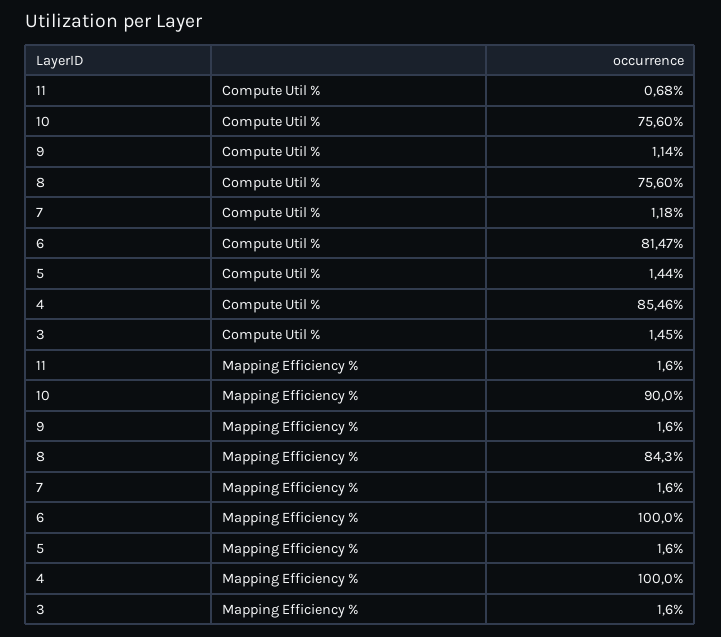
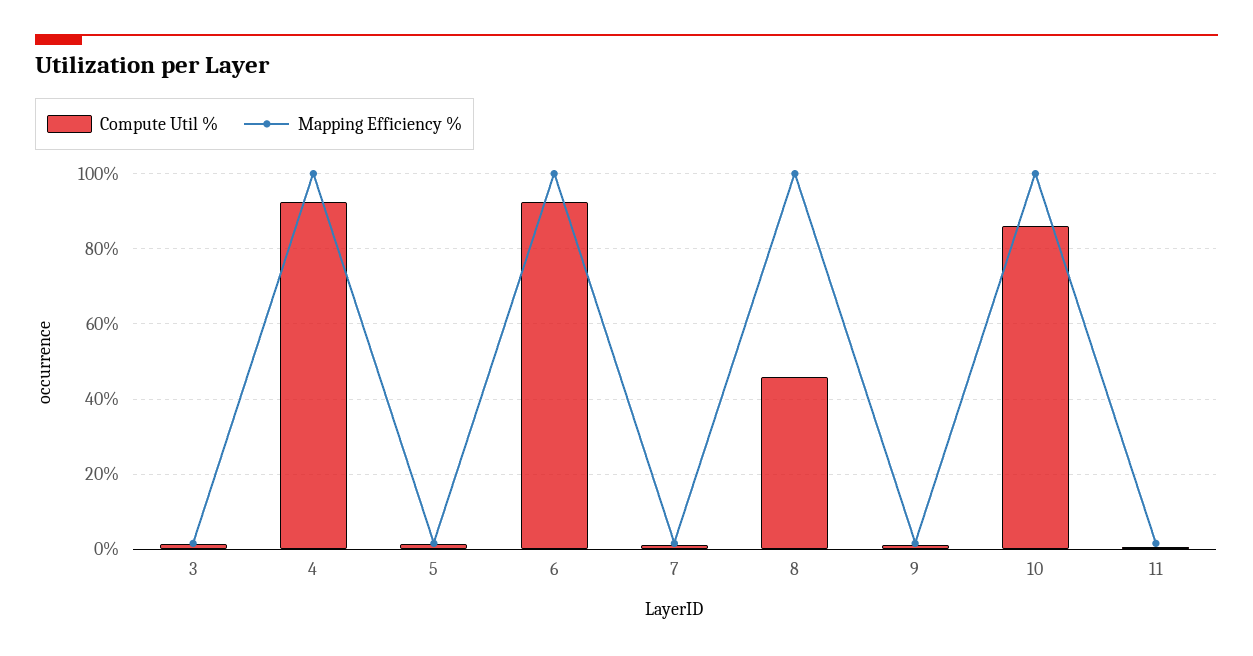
  {
    "Compute Util %": {
      "11": 0.68,
-     "10": 75.6,
+     "10": 86,
      "9": 1.14,
-     "8": 75.6,
+     "8": 46,
      "7": 1.18,
-     "6": 81.47,
+     "6": 92,
      "5": 1.44,
-     "4": 85.46,
+     "4": 92,
      "3": 1.45
    },
    "Mapping Efficiency %": {
      "11": 1.6,
-     "10": 90,
+     "10": 100,
      "9": 1.6,
-     "8": 84.3,
+     "8": 100,
      "7": 1.6,
      "6": 100,
      "5": 1.6,
      "4": 100,
      "3": 1.6
    }
  }

